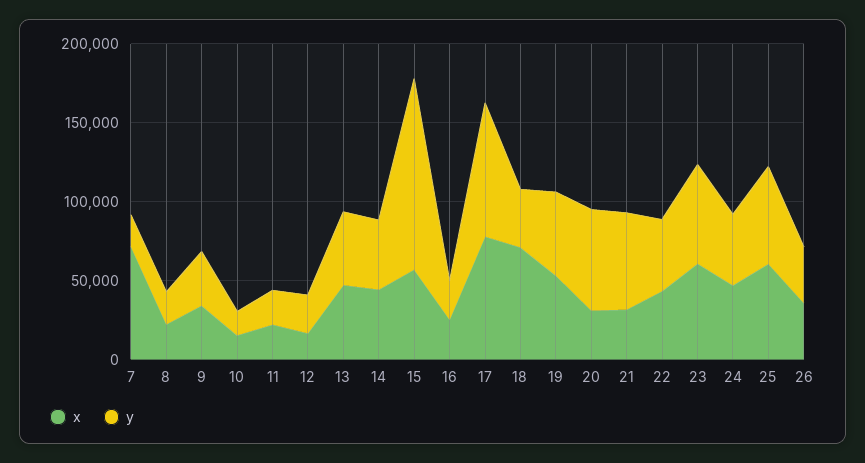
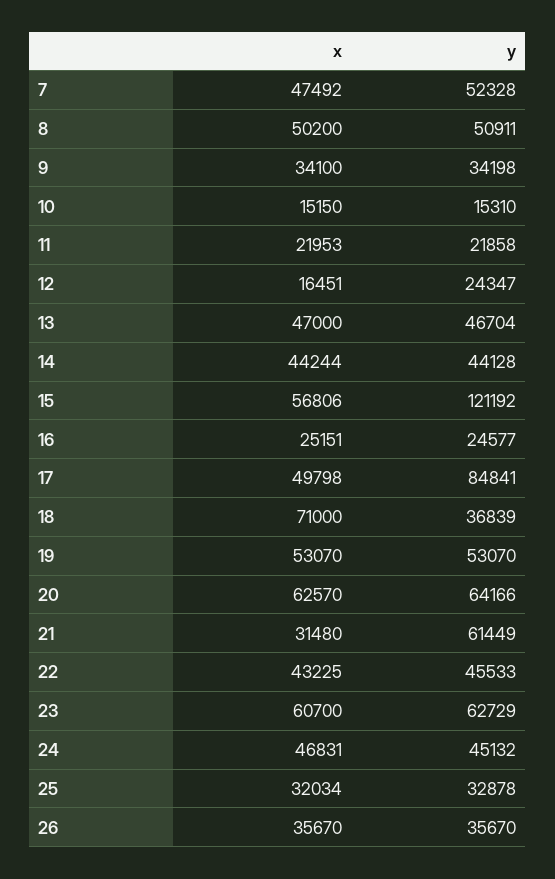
  {
    "x": {
-     "7": 70000,
+     "7": 47492,
-     "8": 20000,
+     "8": 50200,
      "9": 34100,
      "10": 15150,
      "11": 21953,
      "12": 16451,
      "13": 47000,
      "14": 44244,
      "15": 56806,
      "16": 25151,
-     "17": 80000,
+     "17": 49798,
      "18": 71000,
      "19": 53070,
-     "20": 30000,
+     "20": 62570,
      "21": 31480,
      "22": 43225,
      "23": 60700,
      "24": 46831,
-     "25": 60000,
+     "25": 32034,
      "26": 35670
    },
    "y": {
-     "7": 20000,
+     "7": 52328,
-     "8": 20000,
+     "8": 50911,
      "9": 34198,
      "10": 15310,
      "11": 21858,
      "12": 24347,
      "13": 46704,
      "14": 44128,
      "15": 121192,
      "16": 24577,
      "17": 84841,
      "18": 36839,
      "19": 53070,
      "20": 64166,
      "21": 61449,
      "22": 45533,
      "23": 62729,
      "24": 45132,
-     "25": 60000,
+     "25": 32878,
      "26": 35670
    }
  }

